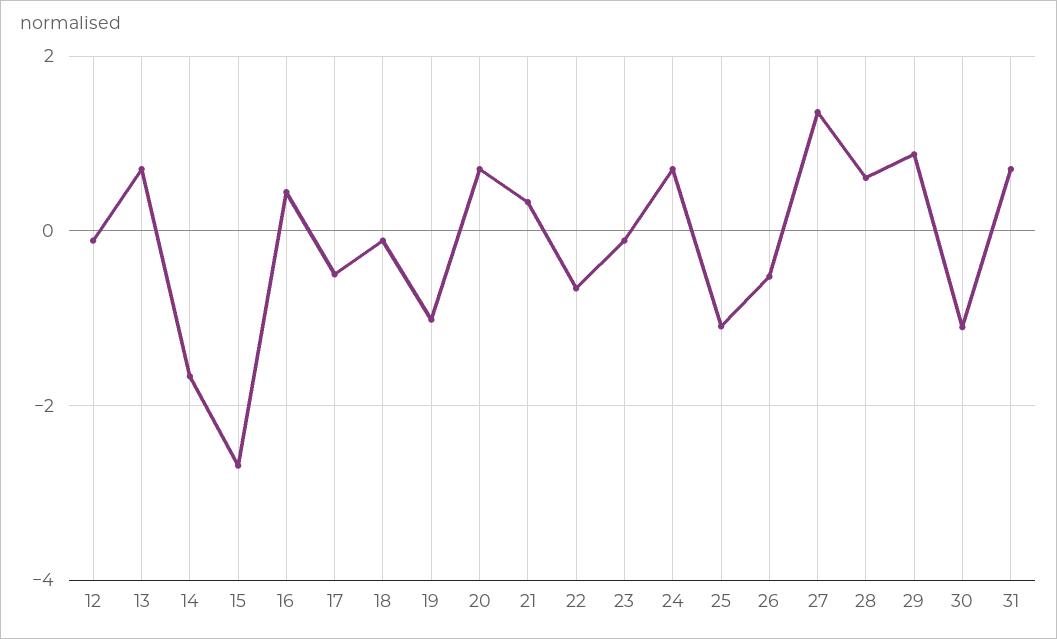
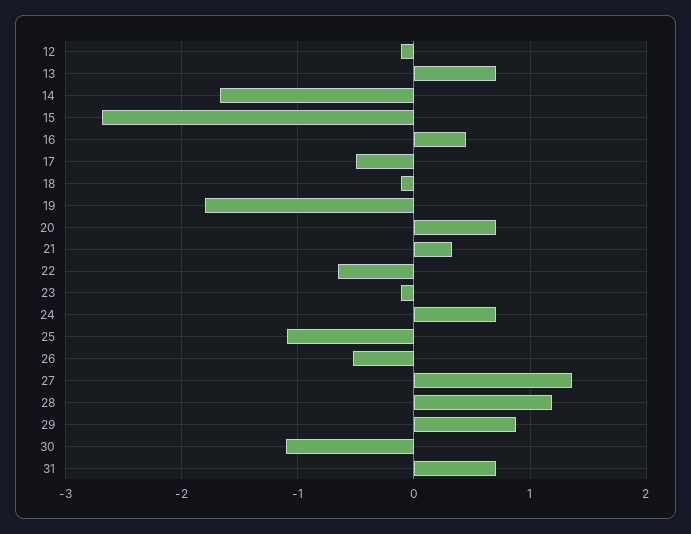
  {
    "12": -0.1,
    "13": 0.7,
    "14": -1.7,
    "15": -2.7,
    "16": 0.4,
    "17": -0.5,
    "18": -0.1,
-   "19": -1,
+   "19": -1.8,
    "20": 0.7,
    "21": 0.3,
    "22": -0.7,
    "23": -0.1,
    "24": 0.7,
    "25": -1.1,
    "26": -0.5,
    "27": 1.4,
-   "28": 0.6,
+   "28": 1.2,
    "29": 0.9,
    "30": -1.1,
    "31": 0.7
  }

